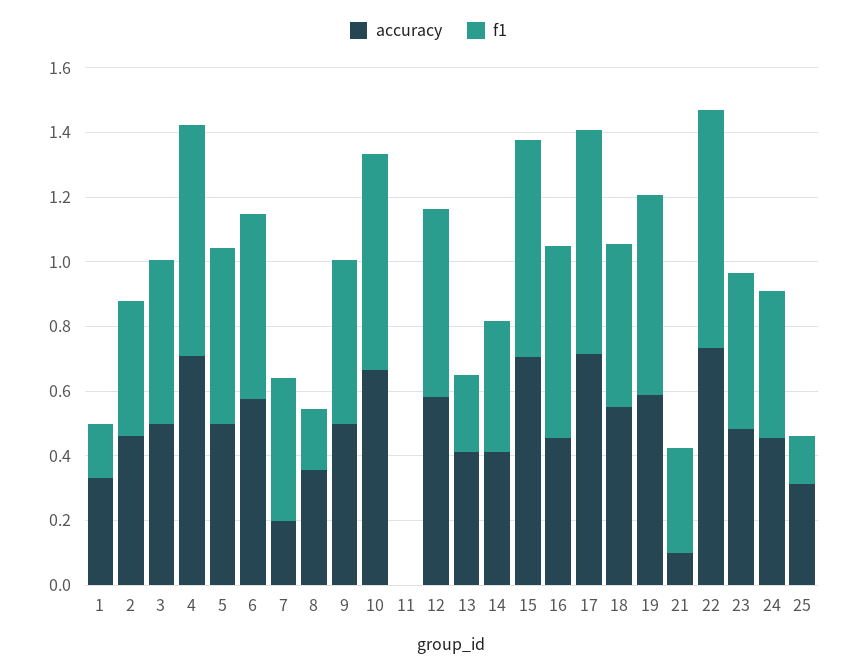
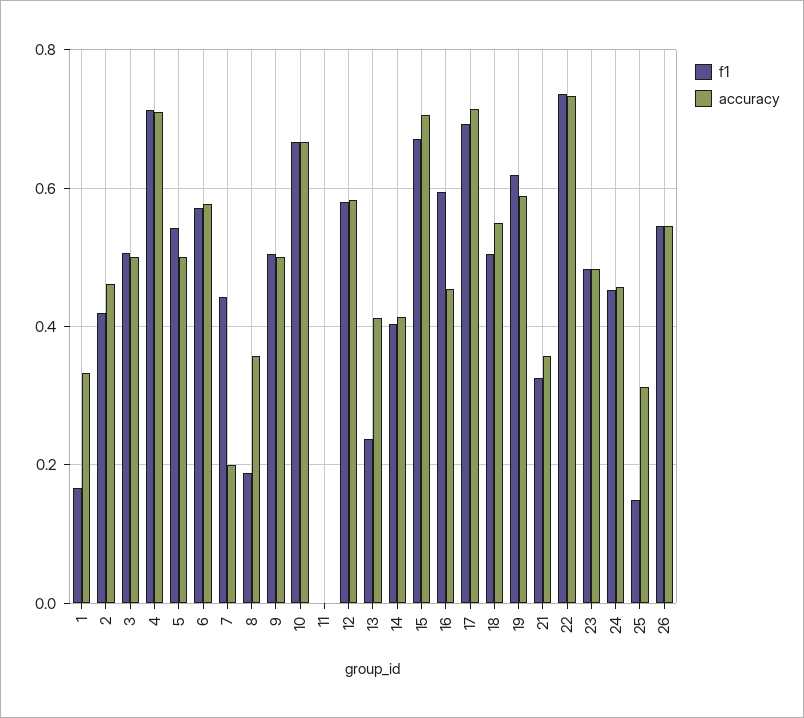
  {
    "accuracy": {
      "1": 0.34,
      "2": 0.46,
      "3": 0.5,
      "4": 0.7,
      "5": 0.5,
      "6": 0.58,
      "7": 0.2,
      "8": 0.36,
      "9": 0.5,
      "10": 0.66,
      "11": 0,
      "12": 0.58,
      "13": 0.42,
      "14": 0.42,
      "15": 0.7,
      "16": 0.46,
      "17": 0.72,
      "18": 0.56,
      "19": 0.58,
-     "21": 0.1,
+     "21": 0.36,
      "22": 0.74,
      "23": 0.48,
      "24": 0.46,
-     "25": 0.32
+     "25": 0.32,
+     "26": 0.54
    },
    "f1": {
      "1": 0.16,
      "2": 0.42,
      "3": 0.5,
      "4": 0.72,
      "5": 0.54,
      "6": 0.58,
      "7": 0.44,
      "8": 0.18,
      "9": 0.5,
      "10": 0.66,
      "11": 0,
      "12": 0.58,
      "13": 0.24,
      "14": 0.4,
      "15": 0.68,
      "16": 0.6,
      "17": 0.7,
      "18": 0.5,
      "19": 0.62,
      "21": 0.32,
      "22": 0.74,
      "23": 0.48,
      "24": 0.46,
-     "25": 0.14
+     "25": 0.14,
+     "26": 0.54
    }
  }

